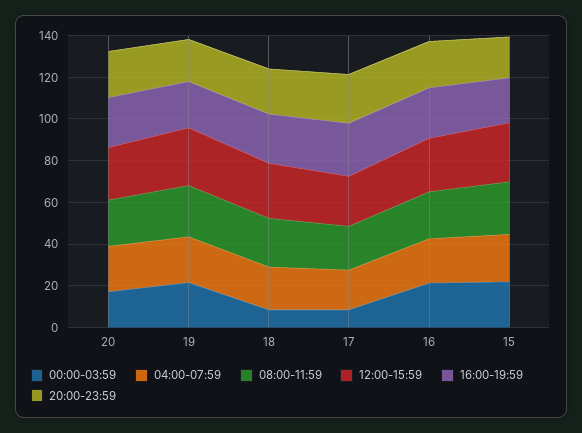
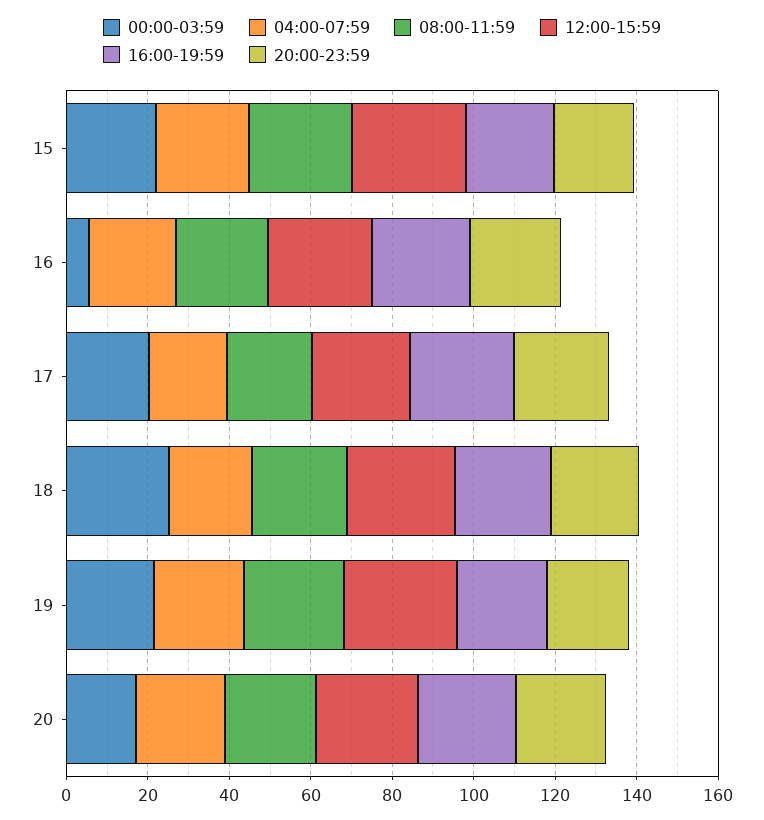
  {
    "00:00-03:59": {
      "20": 15,
      "19": 20,
-     "18": 10,
+     "18": 25,
-     "17": 10,
+     "17": 20,
-     "16": 20,
+     "16": 5,
      "15": 20
    },
    "04:00-07:59": {
      "20": 20,
      "19": 20,
      "18": 20,
      "17": 20,
      "16": 20,
      "15": 25
    },
    "08:00-11:59": {
      "20": 20,
      "19": 25,
      "18": 25,
      "17": 20,
      "16": 25,
      "15": 25
    },
    "12:00-15:59": {
      "20": 25,
      "19": 30,
      "18": 25,
      "17": 25,
      "16": 25,
      "15": 30
    },
    "16:00-19:59": {
      "20": 25,
      "19": 20,
      "18": 25,
      "17": 25,
      "16": 25,
      "15": 20
    },
    "20:00-23:59": {
      "20": 20,
      "19": 20,
      "18": 20,
      "17": 25,
      "16": 20,
      "15": 20
    }
  }

